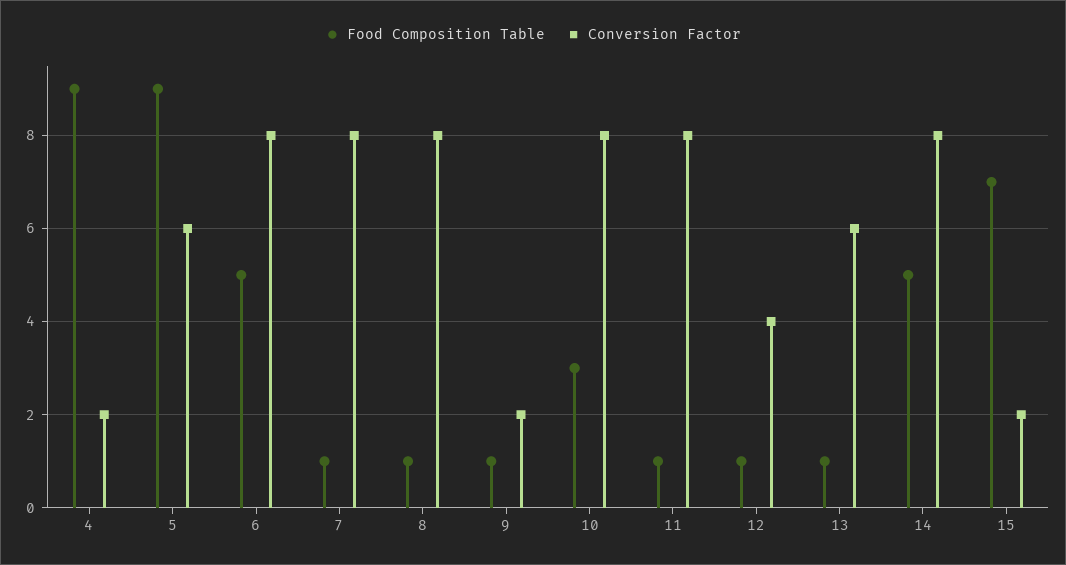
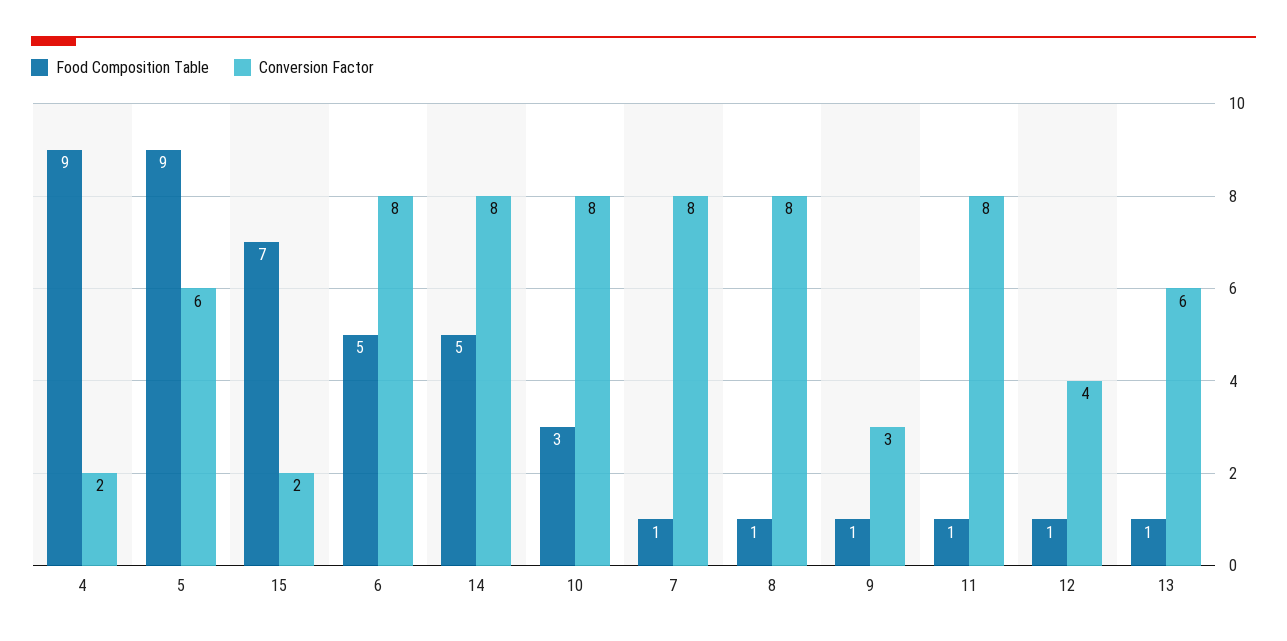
  {
    "Food Composition Table": {
      "4": 9,
      "5": 9,
      "6": 5,
      "7": 1,
      "8": 1,
      "9": 1,
      "10": 3,
      "11": 1,
      "12": 1,
      "13": 1,
      "14": 5,
      "15": 7
    },
    "Conversion Factor": {
      "4": 2,
      "5": 6,
      "6": 8,
      "7": 8,
      "8": 8,
-     "9": 2,
+     "9": 3,
      "10": 8,
      "11": 8,
      "12": 4,
      "13": 6,
      "14": 8,
      "15": 2
    }
  }

